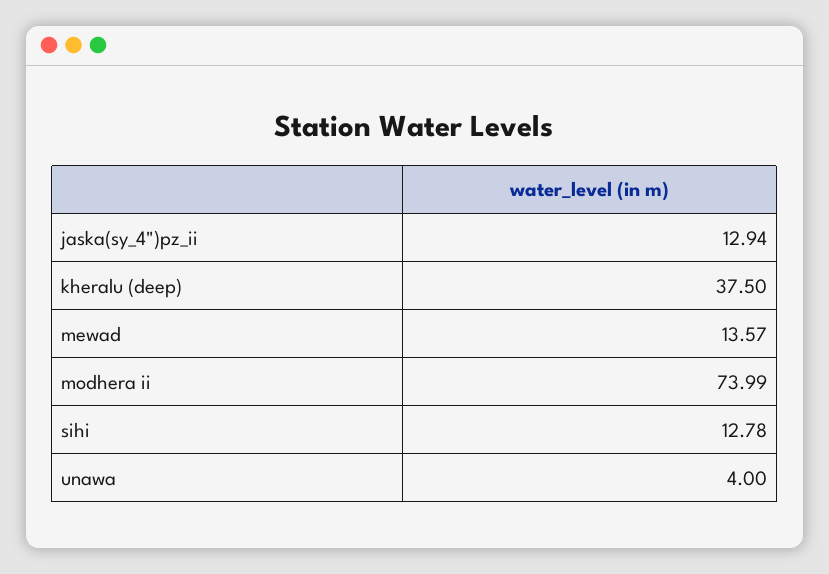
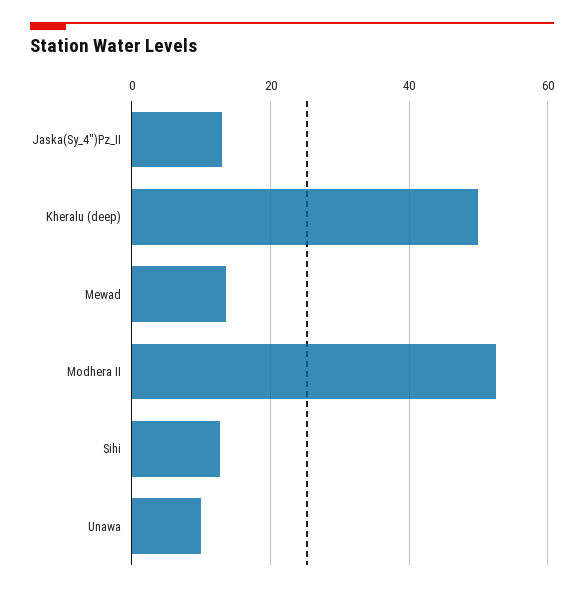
  {
    "jaska(sy_4\")pz_ii": 12.94,
-   "kheralu (deep)": 37.5,
+   "kheralu (deep)": 50,
    "mewad": 13.57,
-   "modhera ii": 73.99,
+   "modhera ii": 52,
    "sihi": 12.78,
-   "unawa": 4
+   "unawa": 10
  }

